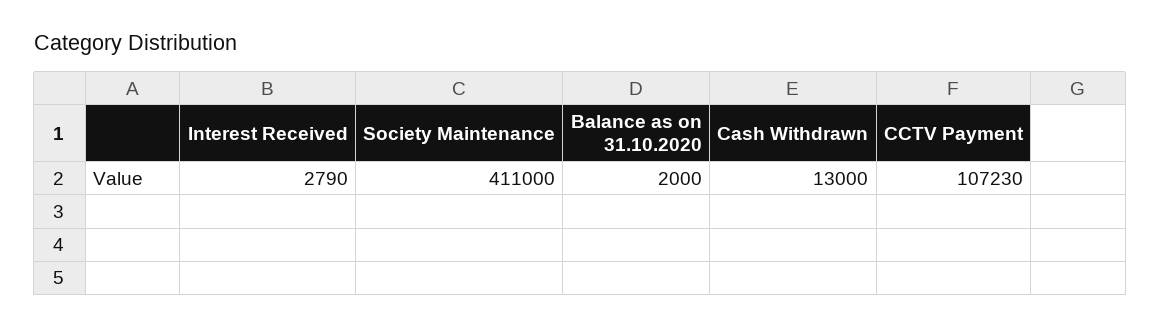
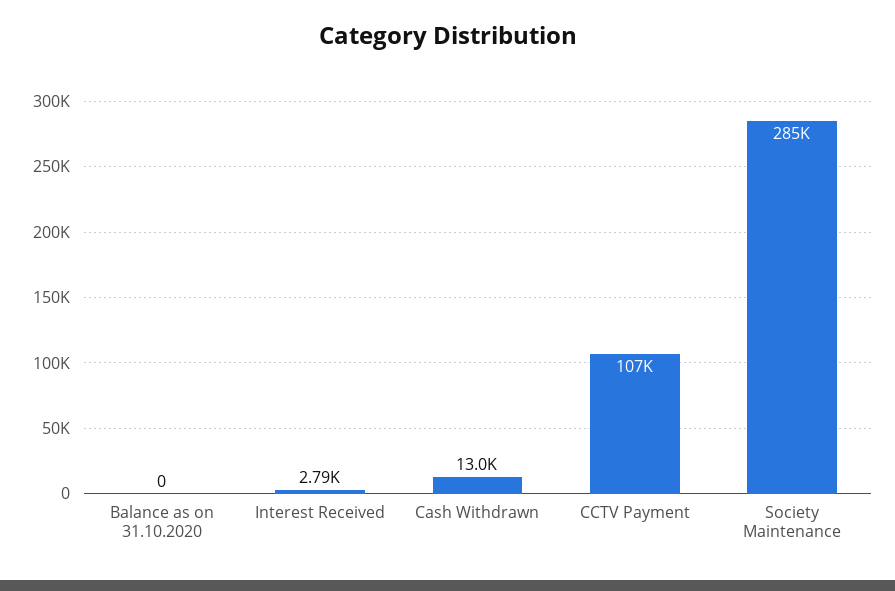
  {
    "Interest Received": 2790,
-   "Society Maintenance": 411000,
+   "Society Maintenance": 285000,
-   "Balance as on 31.10.2020": 2000,
+   "Balance as on 31.10.2020": 0,
    "Cash Withdrawn": 13000,
    "CCTV Payment": 107230
  }

